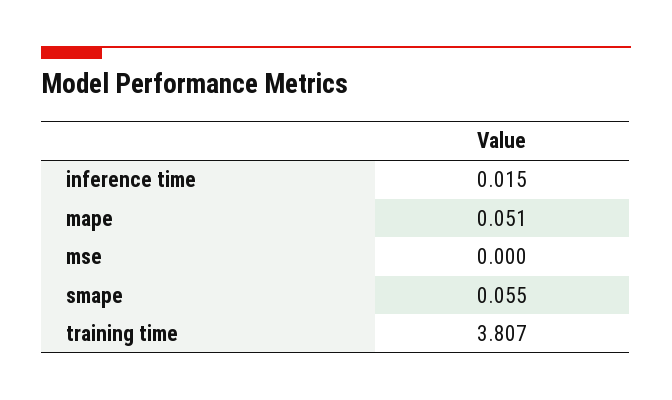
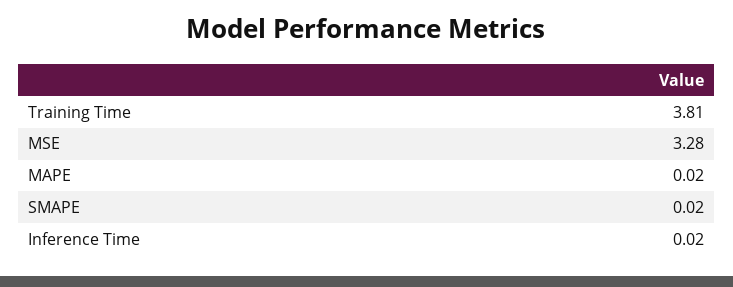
  {
    "inference time": 0.015,
-   "mape": 0.051,
+   "mape": 0.02,
-   "mse": 0,
+   "mse": 3.28,
-   "smape": 0.055,
+   "smape": 0.02,
    "training time": 3.807
  }

